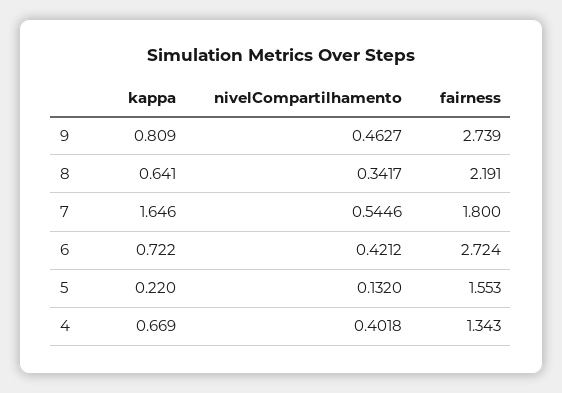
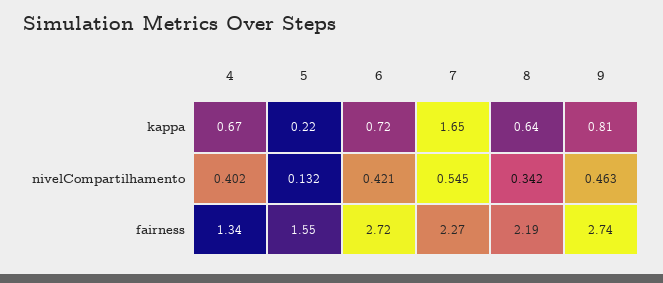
  {
    "kappa": {
      "9": 0.809,
      "8": 0.641,
      "7": 1.646,
      "6": 0.722,
      "5": 0.22,
      "4": 0.669
    },
    "nivelCompartilhamento": {
      "9": 0.4627,
      "8": 0.3417,
      "7": 0.5446,
      "6": 0.4212,
      "5": 0.132,
      "4": 0.4018
    },
    "fairness": {
      "9": 2.739,
      "8": 2.191,
-     "7": 1.8,
+     "7": 2.27,
      "6": 2.724,
      "5": 1.553,
      "4": 1.343
    }
  }

